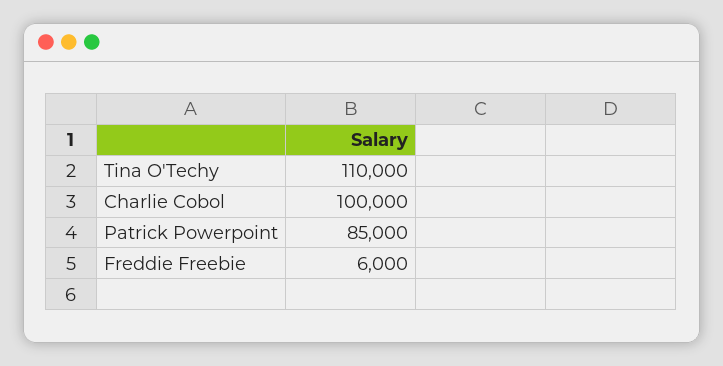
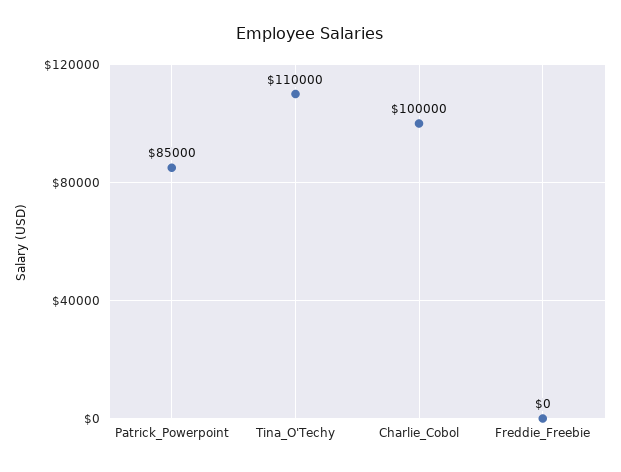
  {
    "Tina O'Techy": 110000,
    "Charlie Cobol": 100000,
    "Patrick Powerpoint": 85000,
-   "Freddie Freebie": 6000
+   "Freddie Freebie": 0
  }

